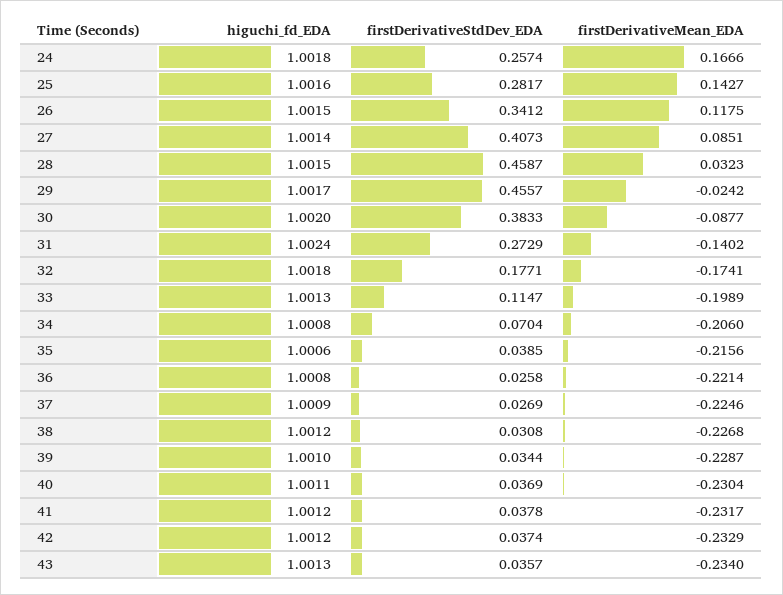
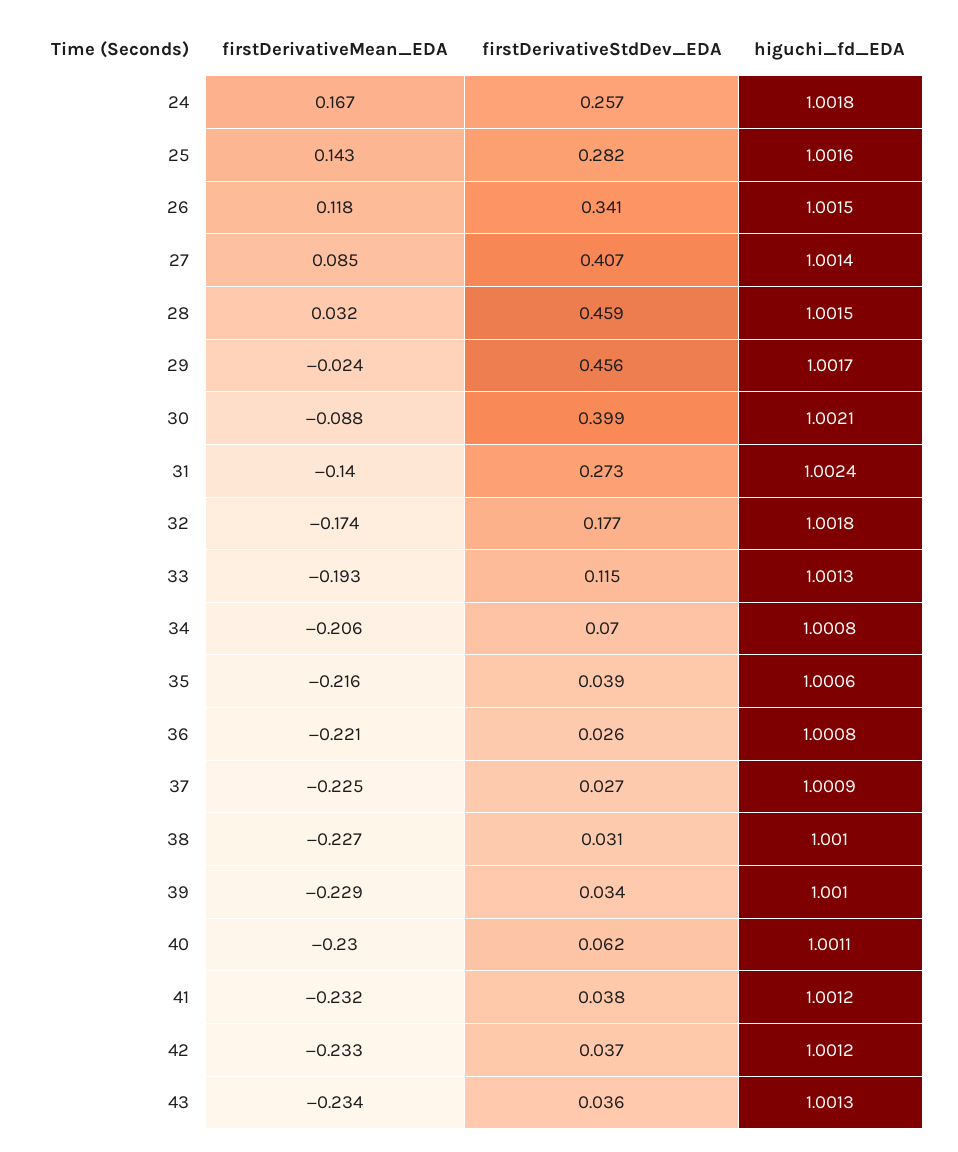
  {
    "higuchi_fd_EDA": {
      "24": 1.0018,
      "25": 1.0016,
      "26": 1.0015,
      "27": 1.0014,
      "28": 1.0015,
      "29": 1.0017,
-     "30": 1.002,
+     "30": 1.0021,
      "31": 1.0024,
      "32": 1.0018,
      "33": 1.0013,
      "34": 1.0008,
      "35": 1.0006,
      "36": 1.0008,
      "37": 1.0009,
-     "38": 1.0012,
+     "38": 1.001,
      "39": 1.001,
      "40": 1.0011,
      "41": 1.0012,
      "42": 1.0012,
      "43": 1.0013
    },
    "firstDerivativeStdDev_EDA": {
      "24": 0.2574,
      "25": 0.2817,
      "26": 0.3412,
      "27": 0.4073,
      "28": 0.4587,
      "29": 0.4557,
-     "30": 0.3833,
+     "30": 0.399,
      "31": 0.2729,
      "32": 0.1771,
      "33": 0.1147,
      "34": 0.0704,
      "35": 0.0385,
      "36": 0.0258,
      "37": 0.0269,
      "38": 0.0308,
      "39": 0.0344,
-     "40": 0.0369,
+     "40": 0.062,
      "41": 0.0378,
      "42": 0.0374,
      "43": 0.0357
    },
    "firstDerivativeMean_EDA": {
      "24": 0.1666,
      "25": 0.1427,
      "26": 0.1175,
      "27": 0.0851,
      "28": 0.0323,
      "29": -0.0242,
      "30": -0.0877,
      "31": -0.1402,
      "32": -0.1741,
-     "33": -0.1989,
+     "33": -0.193,
      "34": -0.206,
      "35": -0.2156,
      "36": -0.2214,
      "37": -0.2246,
      "38": -0.2268,
      "39": -0.2287,
      "40": -0.2304,
      "41": -0.2317,
      "42": -0.2329,
      "43": -0.234
    }
  }

